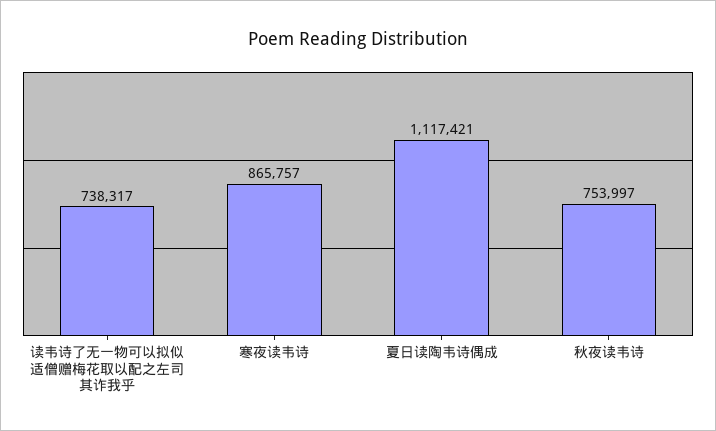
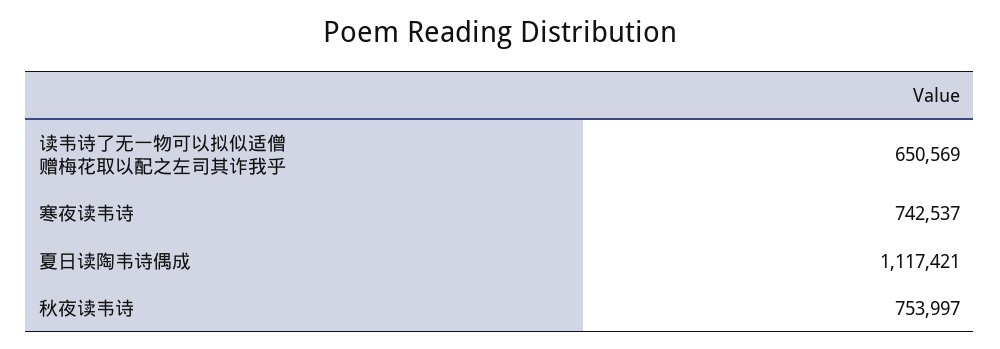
  {
-   "读韦诗了无一物可以拟似适僧赠梅花取以配之左司其诈我乎": 738317,
+   "读韦诗了无一物可以拟似适僧赠梅花取以配之左司其诈我乎": 650569,
-   "寒夜读韦诗": 865757,
+   "寒夜读韦诗": 742537,
    "夏日读陶韦诗偶成": 1117421,
    "秋夜读韦诗": 753997
  }

